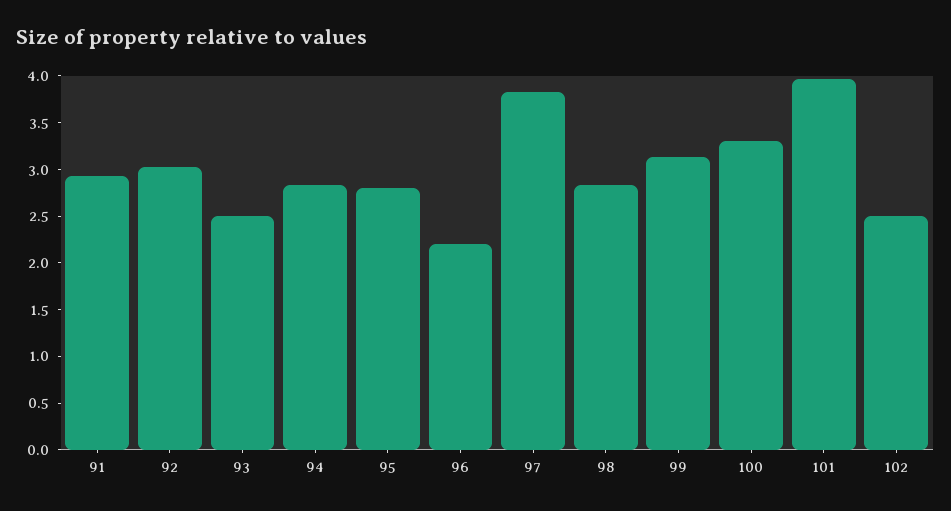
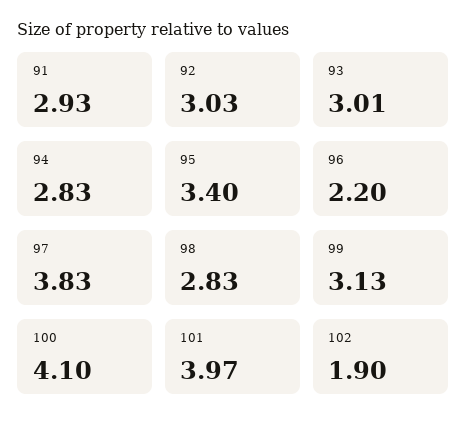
  {
    "91": 2.93,
    "92": 3.03,
-   "93": 2.5,
+   "93": 3.01,
    "94": 2.83,
-   "95": 2.8,
+   "95": 3.4,
    "96": 2.2,
    "97": 3.83,
    "98": 2.83,
    "99": 3.13,
-   "100": 3.3,
+   "100": 4.1,
    "101": 3.97,
-   "102": 2.5
+   "102": 1.9
  }

